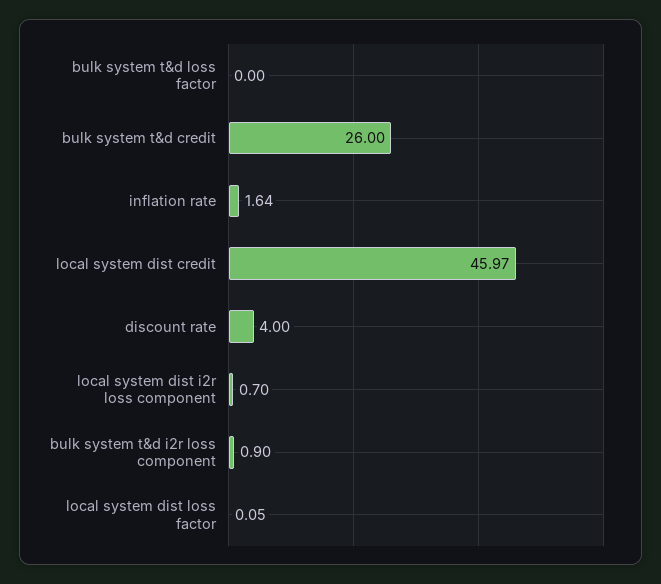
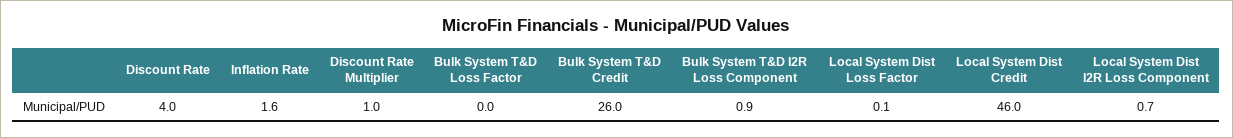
  {
    "bulk system t&d loss factor": 0,
    "bulk system t&d credit": 26,
    "inflation rate": 1.64,
    "local system dist credit": 45.97,
    "discount rate": 4,
    "local system dist i2r loss component": 0.7,
    "bulk system t&d i2r loss component": 0.9,
-   "local system dist loss factor": 0.05
+   "local system dist loss factor": 0.05,
+   "Discount Rate Multiplier": 1
  }

